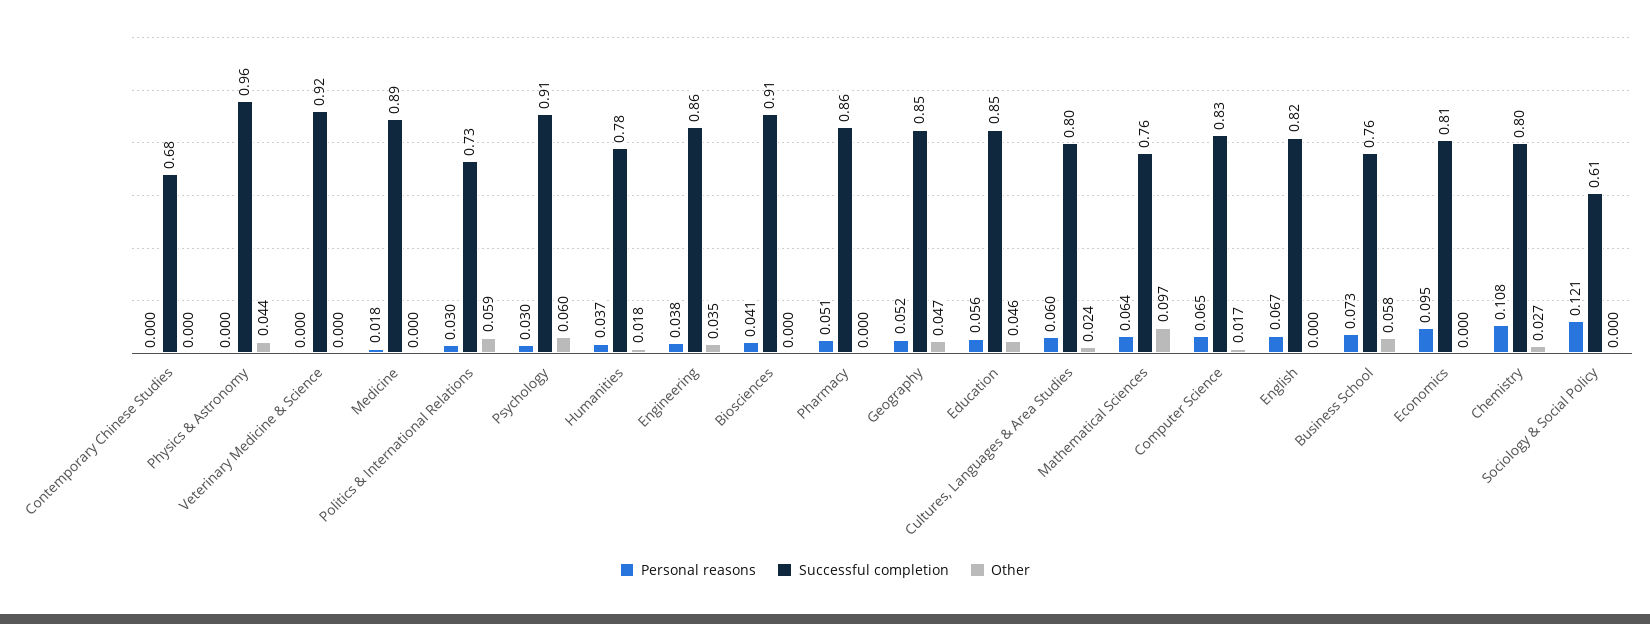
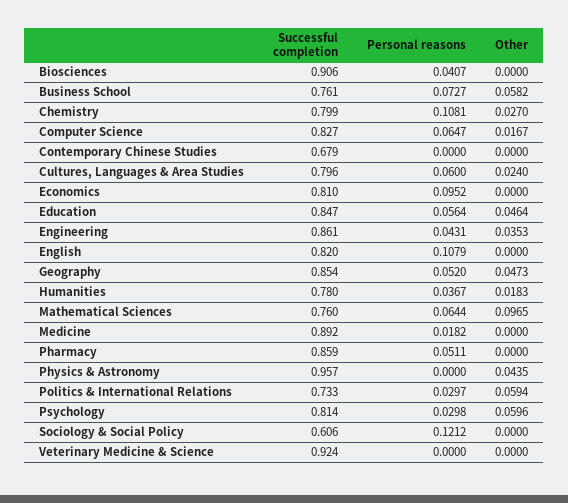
  {
    "Personal reasons": {
      "Contemporary Chinese Studies": 0,
      "Physics & Astronomy": 0,
      "Veterinary Medicine & Science": 0,
      "Medicine": 0.0182,
      "Politics & International Relations": 0.0297,
      "Psychology": 0.0298,
      "Humanities": 0.0367,
-     "Engineering": 0.038,
+     "Engineering": 0.0431,
      "Biosciences": 0.0407,
      "Pharmacy": 0.0511,
      "Geography": 0.052,
      "Education": 0.0564,
      "Cultures, Languages & Area Studies": 0.06,
      "Mathematical Sciences": 0.0644,
      "Computer Science": 0.0647,
-     "English": 0.067,
+     "English": 0.1079,
      "Business School": 0.0727,
      "Economics": 0.0952,
      "Chemistry": 0.1081,
      "Sociology & Social Policy": 0.1212
    },
    "Successful completion": {
      "Contemporary Chinese Studies": 0.679,
      "Physics & Astronomy": 0.957,
      "Veterinary Medicine & Science": 0.924,
      "Medicine": 0.892,
      "Politics & International Relations": 0.733,
-     "Psychology": 0.91,
+     "Psychology": 0.814,
      "Humanities": 0.78,
      "Engineering": 0.861,
      "Biosciences": 0.906,
      "Pharmacy": 0.859,
      "Geography": 0.854,
      "Education": 0.847,
      "Cultures, Languages & Area Studies": 0.796,
      "Mathematical Sciences": 0.76,
      "Computer Science": 0.827,
      "English": 0.82,
      "Business School": 0.761,
      "Economics": 0.81,
      "Chemistry": 0.799,
      "Sociology & Social Policy": 0.606
    },
    "Other": {
      "Contemporary Chinese Studies": 0,
      "Physics & Astronomy": 0.0435,
      "Veterinary Medicine & Science": 0,
      "Medicine": 0,
      "Politics & International Relations": 0.0594,
      "Psychology": 0.0596,
      "Humanities": 0.0183,
      "Engineering": 0.0353,
      "Biosciences": 0,
      "Pharmacy": 0,
      "Geography": 0.0473,
      "Education": 0.0464,
      "Cultures, Languages & Area Studies": 0.024,
      "Mathematical Sciences": 0.0965,
      "Computer Science": 0.0167,
      "English": 0,
      "Business School": 0.0582,
      "Economics": 0,
      "Chemistry": 0.027,
      "Sociology & Social Policy": 0
    }
  }

